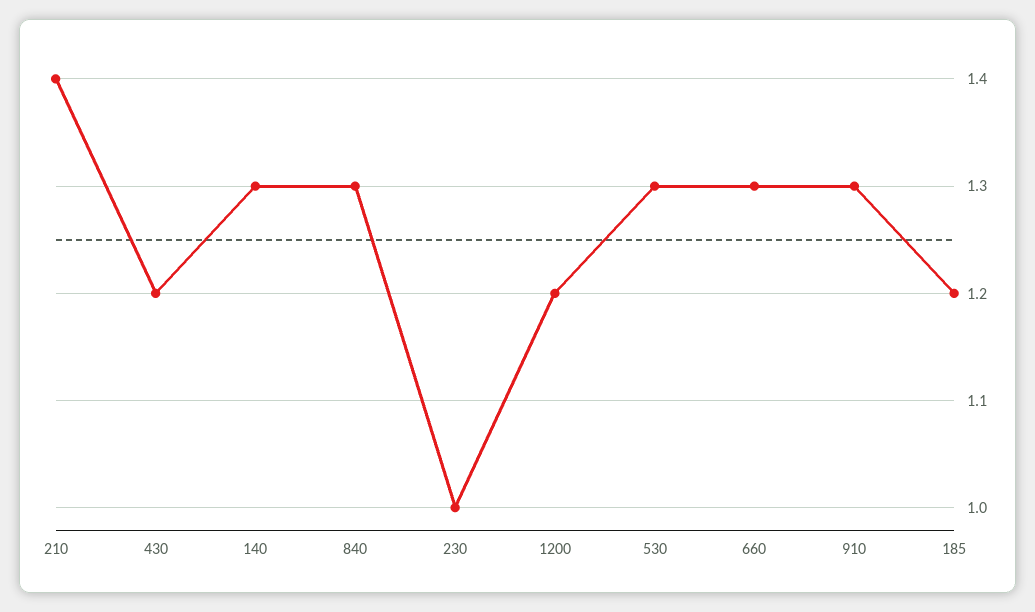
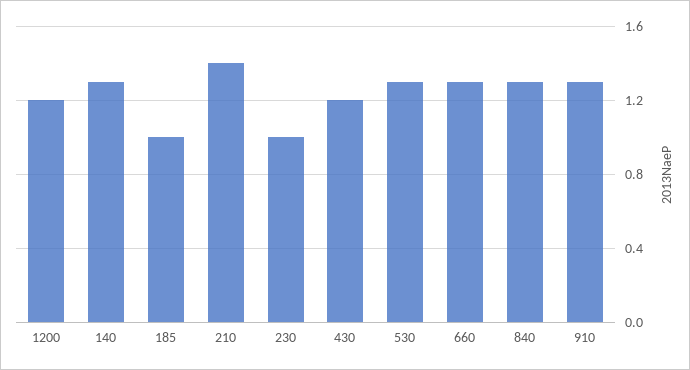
  {
    "210": 1.4,
    "430": 1.2,
    "140": 1.3,
    "840": 1.3,
    "230": 1,
    "1200": 1.2,
    "530": 1.3,
    "660": 1.3,
    "910": 1.3,
-   "185": 1.2
+   "185": 1
  }

